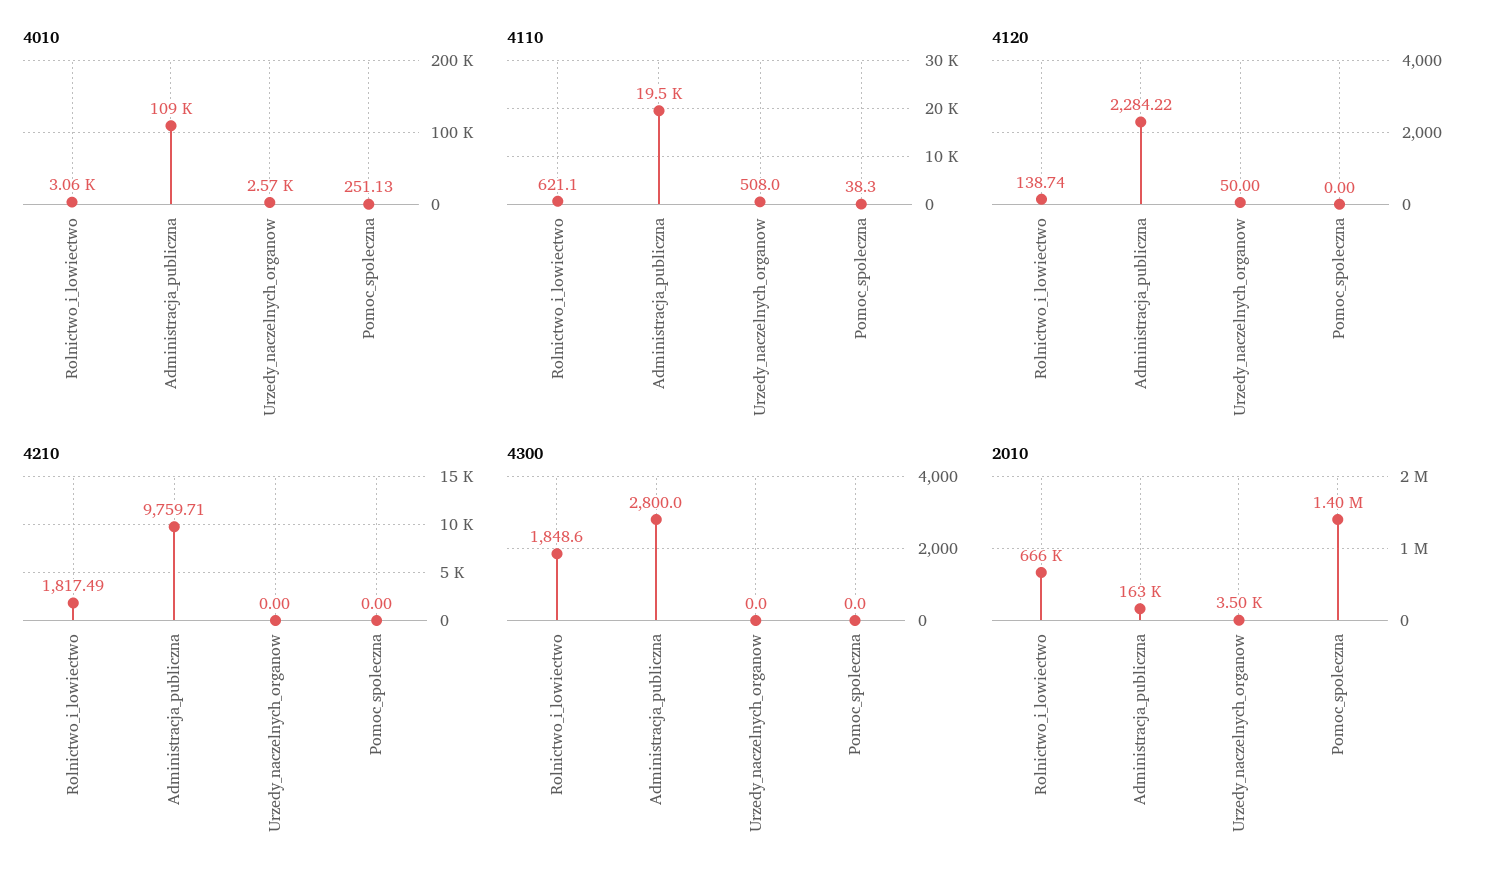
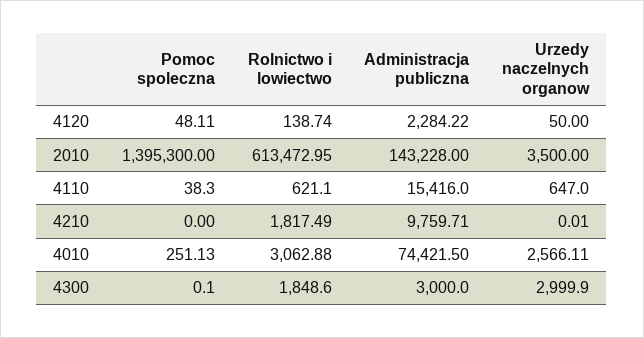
  {
    "4010": {
      "Rolnictwo_i_lowiectwo": 3062.88,
-     "Administracja_publiczna": 109000,
+     "Administracja_publiczna": 74421.5,
      "Urzedy_naczelnych_organow": 2566.11,
      "Pomoc_spoleczna": 251.13
    },
    "4110": {
      "Rolnictwo_i_lowiectwo": 621.1,
-     "Administracja_publiczna": 19500,
+     "Administracja_publiczna": 15416,
-     "Urzedy_naczelnych_organow": 508,
+     "Urzedy_naczelnych_organow": 647,
      "Pomoc_spoleczna": 38.3
    },
    "4120": {
      "Rolnictwo_i_lowiectwo": 138.74,
      "Administracja_publiczna": 2284.22,
      "Urzedy_naczelnych_organow": 50,
-     "Pomoc_spoleczna": 0
+     "Pomoc_spoleczna": 48.11
    },
    "4210": {
      "Rolnictwo_i_lowiectwo": 1817.49,
      "Administracja_publiczna": 9759.71,
-     "Urzedy_naczelnych_organow": 0,
+     "Urzedy_naczelnych_organow": 0.01,
      "Pomoc_spoleczna": 0
    },
    "4300": {
      "Rolnictwo_i_lowiectwo": 1848.6,
-     "Administracja_publiczna": 2800,
+     "Administracja_publiczna": 3000,
-     "Urzedy_naczelnych_organow": 0,
+     "Urzedy_naczelnych_organow": 2999.9,
-     "Pomoc_spoleczna": 0
+     "Pomoc_spoleczna": 0.1
    },
    "2010": {
-     "Rolnictwo_i_lowiectwo": 666000,
+     "Rolnictwo_i_lowiectwo": 613472.95,
-     "Administracja_publiczna": 163000,
+     "Administracja_publiczna": 143228,
      "Urzedy_naczelnych_organow": 3500,
      "Pomoc_spoleczna": 1395300
    }
  }

